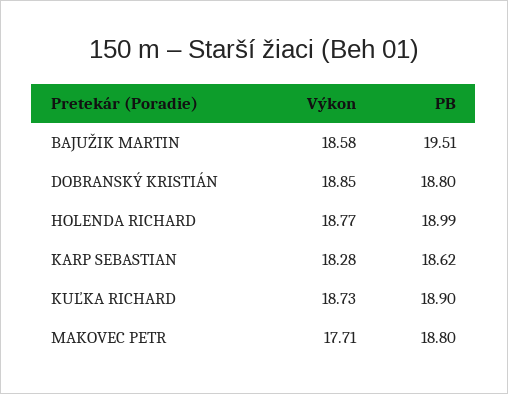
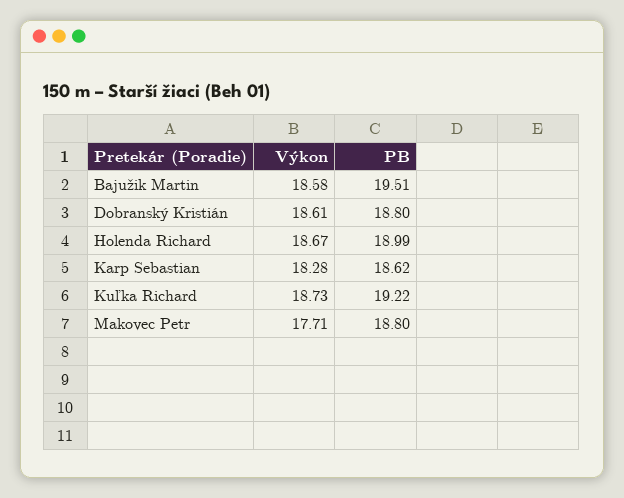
  {
    "Výkon": {
      "BAJUŽIK MARTIN": 18.58,
-     "DOBRANSKÝ KRISTIÁN": 18.85,
+     "DOBRANSKÝ KRISTIÁN": 18.61,
-     "HOLENDA RICHARD": 18.77,
+     "HOLENDA RICHARD": 18.67,
      "KARP SEBASTIAN": 18.28,
      "KUĽKA RICHARD": 18.73,
      "MAKOVEC PETR": 17.71
    },
    "PB": {
      "BAJUŽIK MARTIN": 19.51,
      "DOBRANSKÝ KRISTIÁN": 18.8,
      "HOLENDA RICHARD": 18.99,
      "KARP SEBASTIAN": 18.62,
-     "KUĽKA RICHARD": 18.9,
+     "KUĽKA RICHARD": 19.22,
      "MAKOVEC PETR": 18.8
    }
  }

